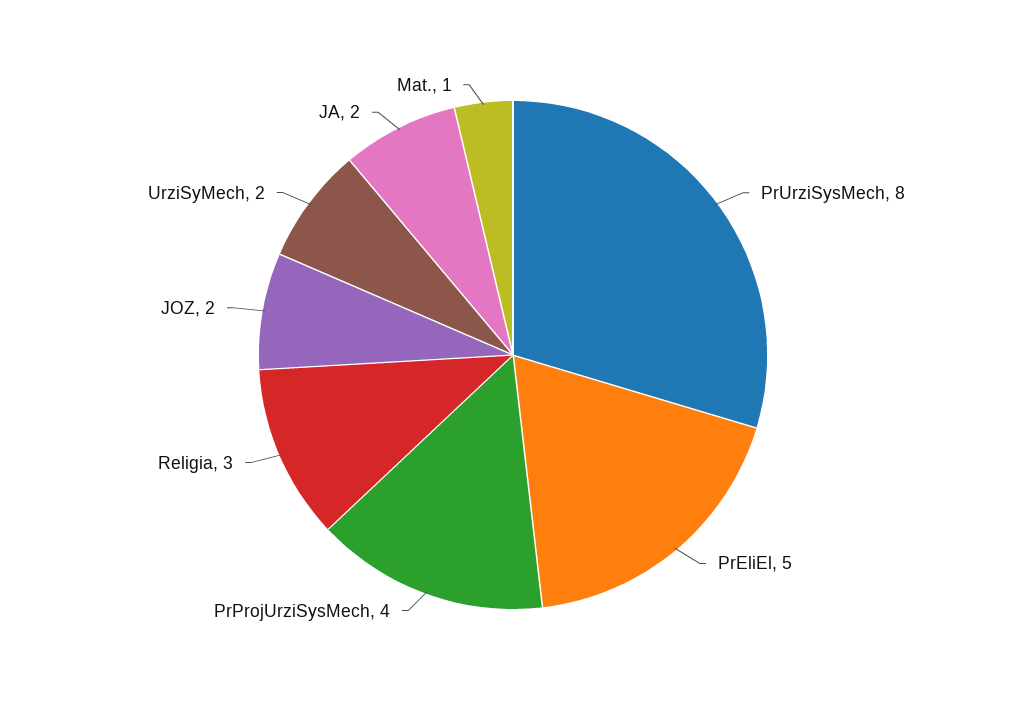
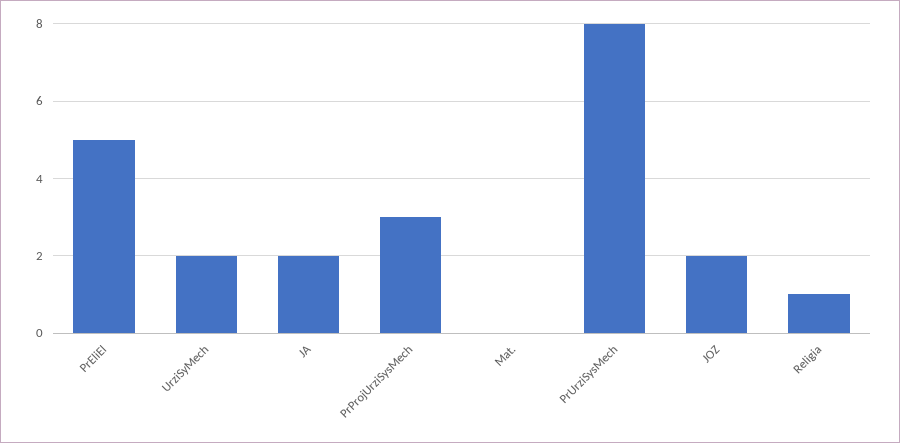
  {
    "PrUrziSysMech": 8,
    "PrEliEl": 5,
-   "PrProjUrziSysMech": 4,
+   "PrProjUrziSysMech": 3,
-   "Religia": 3,
+   "Religia": 1,
    "JOZ": 2,
    "UrziSyMech": 2,
    "JA": 2,
-   "Mat.": 1
+   "Mat.": 0
  }

